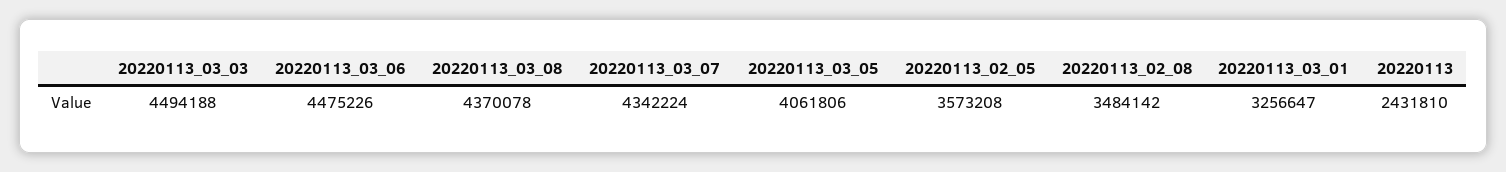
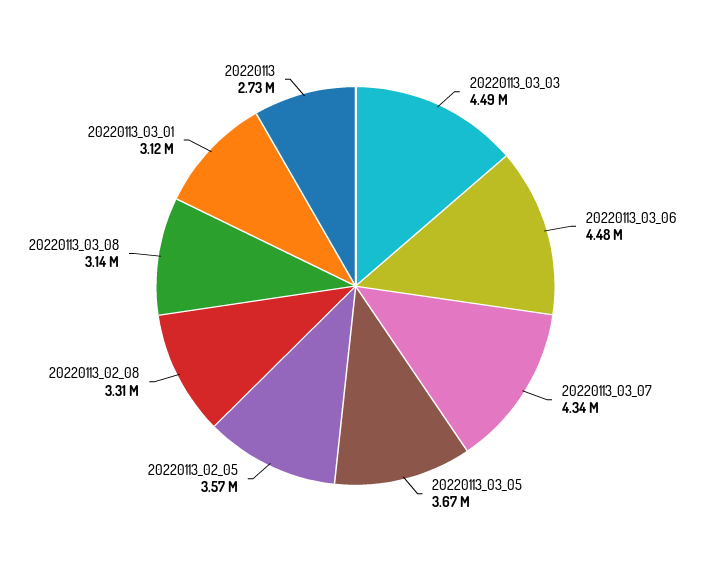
  {
    "20220113_03_03": 4494188,
    "20220113_03_06": 4475226,
-   "20220113_03_08": 4370078,
+   "20220113_03_08": 3140000,
    "20220113_03_07": 4342224,
-   "20220113_03_05": 4061806,
+   "20220113_03_05": 3670000,
    "20220113_02_05": 3573208,
-   "20220113_02_08": 3484142,
+   "20220113_02_08": 3310000,
-   "20220113_03_01": 3256647,
+   "20220113_03_01": 3120000,
-   "20220113": 2431810
+   "20220113": 2730000
  }

